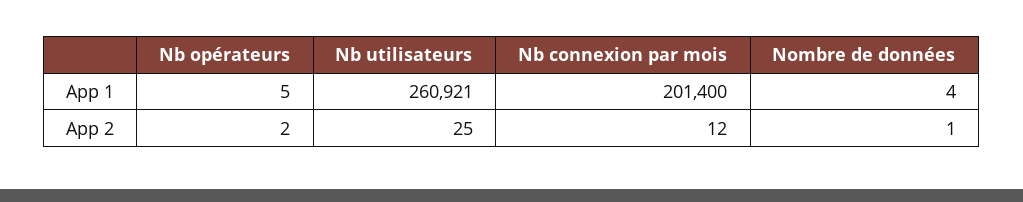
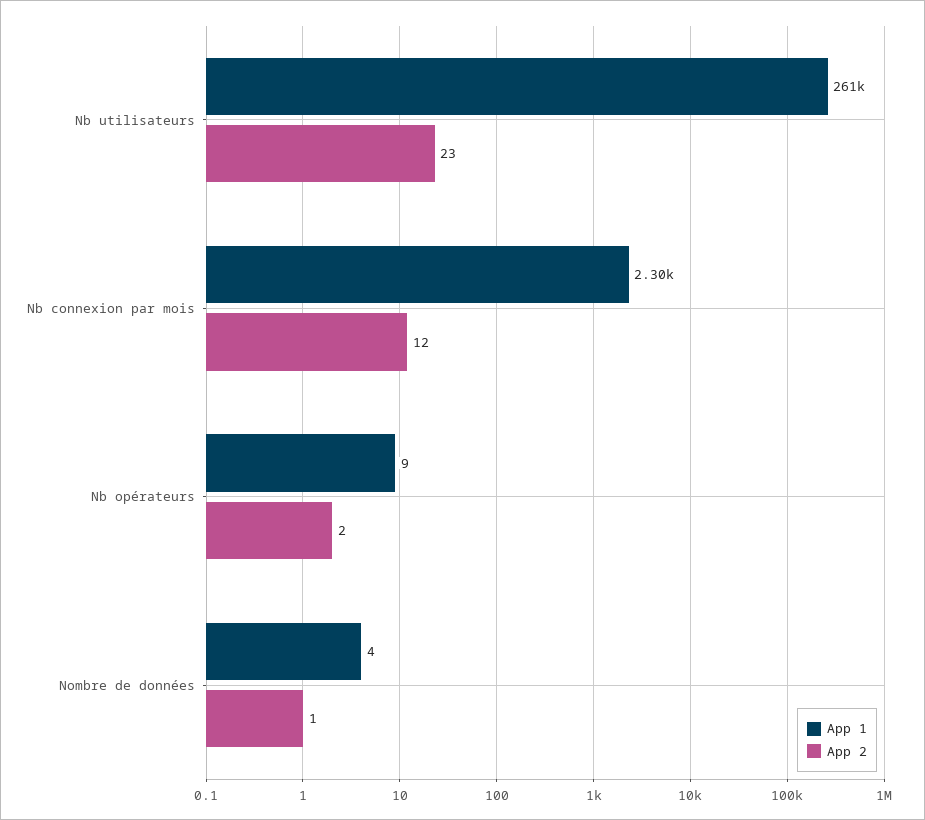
  {
    "App 1": {
-     "Nb opérateurs": 5,
+     "Nb opérateurs": 9,
      "Nb utilisateurs": 260921,
-     "Nb connexion par mois": 201400,
+     "Nb connexion par mois": 2300,
      "Nombre de données": 4
    },
    "App 2": {
      "Nb opérateurs": 2,
-     "Nb utilisateurs": 25,
+     "Nb utilisateurs": 23,
      "Nb connexion par mois": 12,
      "Nombre de données": 1
    }
  }

